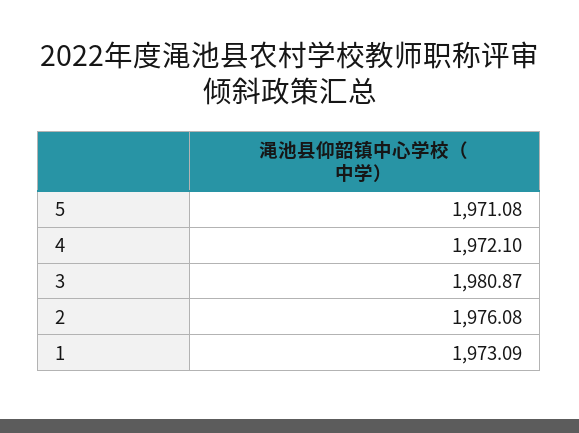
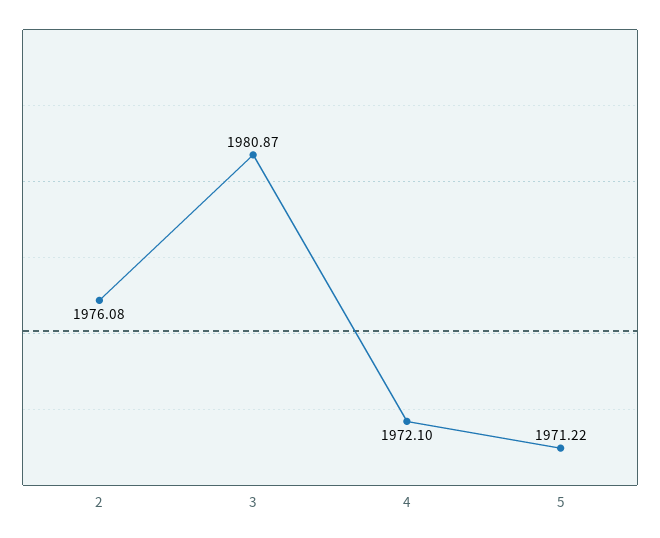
  {
-   "5": 1971.08,
+   "5": 1971.22,
    "4": 1972.1,
    "3": 1980.87,
-   "2": 1976.08,
+   "2": 1976.08
-   "1": 1973.09
  }

